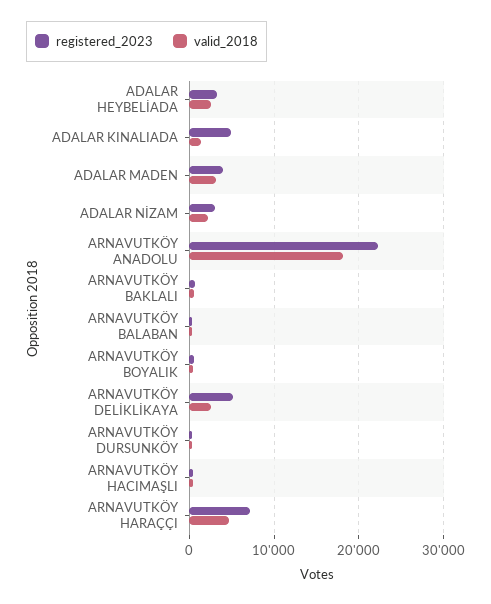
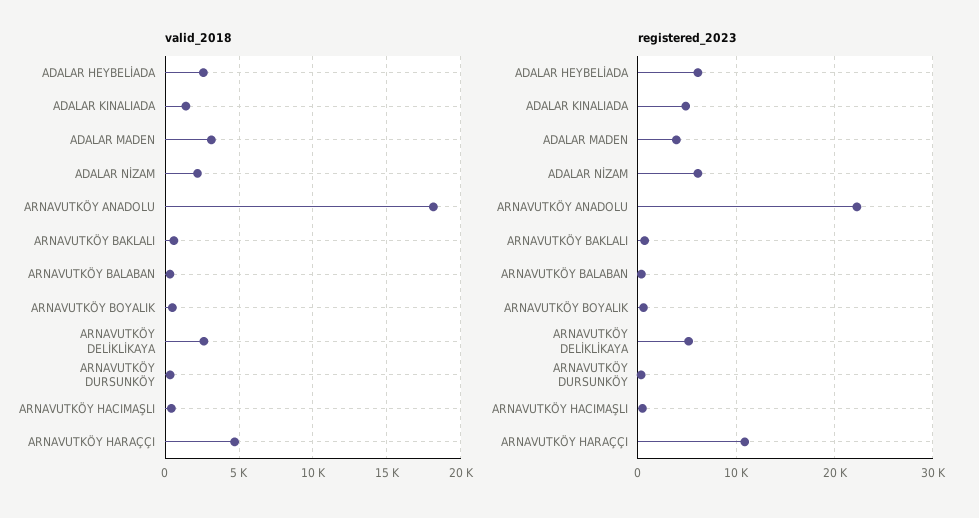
  {
    "registered_2023": {
-     "ADALAR HEYBELİADA": 3000,
+     "ADALAR HEYBELİADA": 6000,
      "ADALAR KINALIADA": 5000,
      "ADALAR MADEN": 4000,
-     "ADALAR NİZAM": 3000,
+     "ADALAR NİZAM": 6000,
      "ARNAVUTKÖY ANADOLU": 22000,
      "ARNAVUTKÖY BAKLALI": 1000,
      "ARNAVUTKÖY BALABAN": 0,
      "ARNAVUTKÖY BOYALIK": 1000,
      "ARNAVUTKÖY DELİKLİKAYA": 5000,
      "ARNAVUTKÖY DURSUNKÖY": 0,
      "ARNAVUTKÖY HACIMAŞLI": 0,
-     "ARNAVUTKÖY HARAÇÇI": 7000
+     "ARNAVUTKÖY HARAÇÇI": 11000
    },
    "valid_2018": {
      "ADALAR HEYBELİADA": 2500,
      "ADALAR KINALIADA": 1500,
      "ADALAR MADEN": 3000,
      "ADALAR NİZAM": 2000,
      "ARNAVUTKÖY ANADOLU": 18000,
      "ARNAVUTKÖY BAKLALI": 500,
      "ARNAVUTKÖY BALABAN": 500,
      "ARNAVUTKÖY BOYALIK": 500,
      "ARNAVUTKÖY DELİKLİKAYA": 2500,
      "ARNAVUTKÖY DURSUNKÖY": 500,
      "ARNAVUTKÖY HACIMAŞLI": 500,
      "ARNAVUTKÖY HARAÇÇI": 4500
    }
  }

